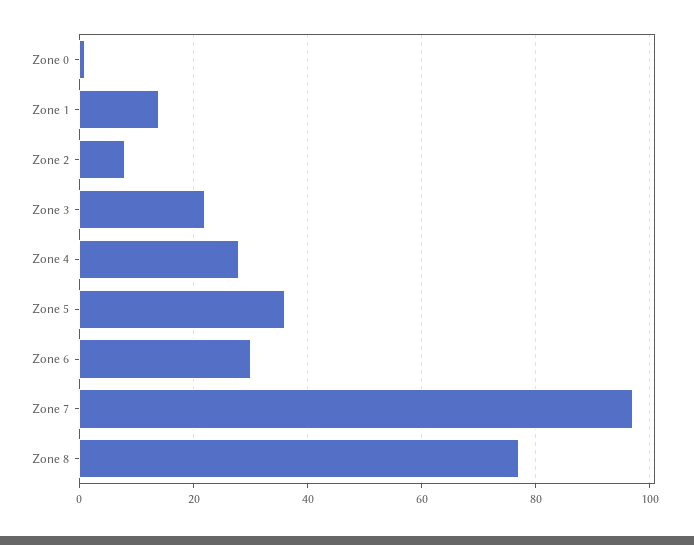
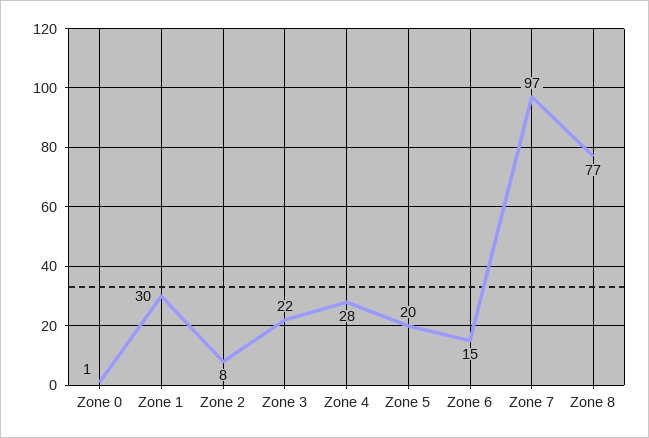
  {
    "Zone 0": 1,
-   "Zone 1": 15,
+   "Zone 1": 30,
    "Zone 2": 8,
    "Zone 3": 22,
    "Zone 4": 28,
-   "Zone 5": 35,
+   "Zone 5": 20,
-   "Zone 6": 30,
+   "Zone 6": 15,
    "Zone 7": 97,
    "Zone 8": 77
  }

